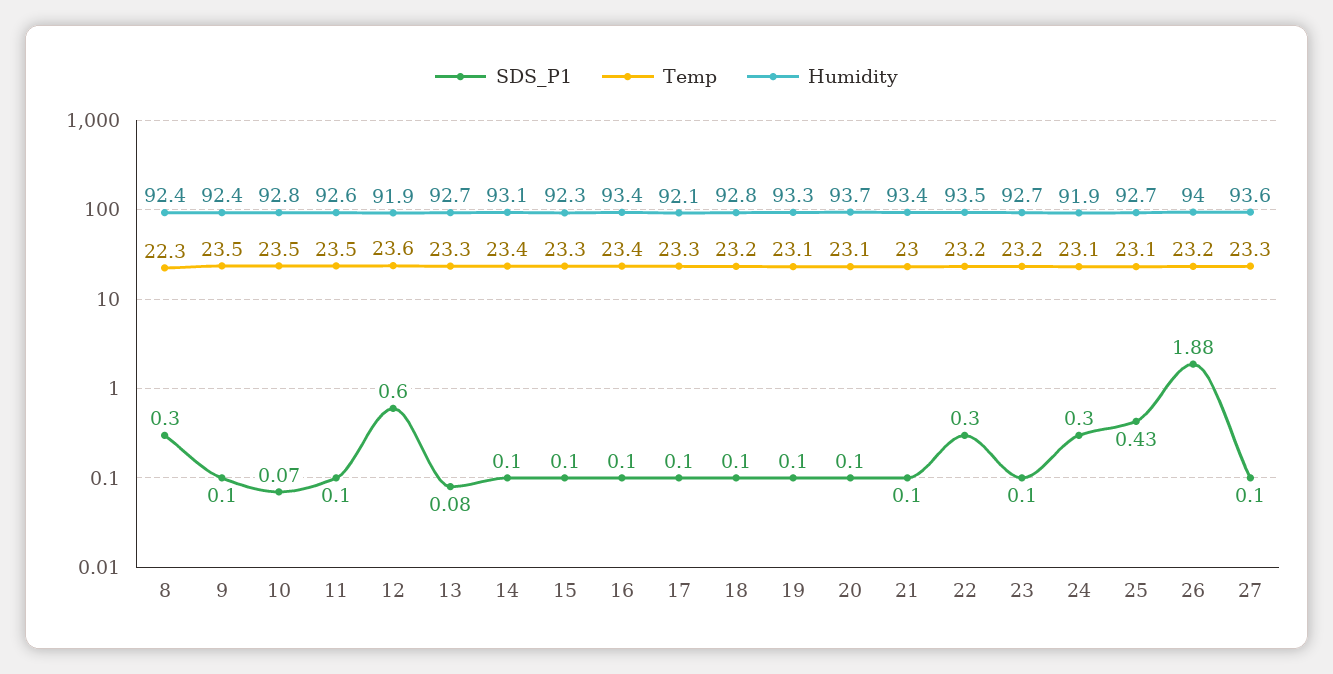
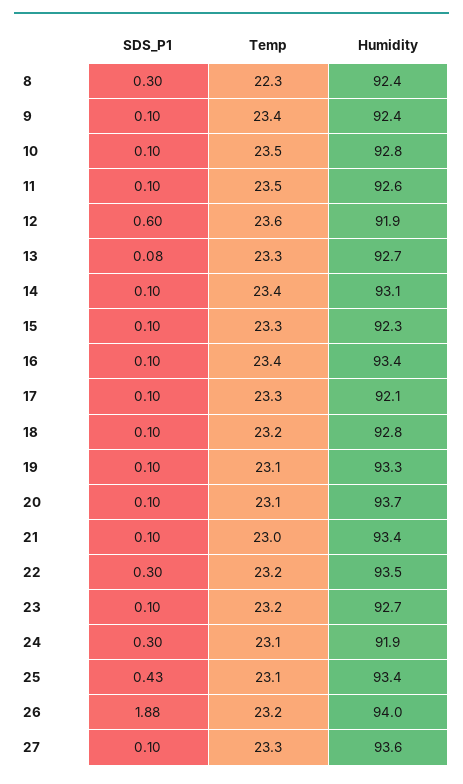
  {
    "SDS_P1": {
      "8": 0.3,
      "9": 0.1,
-     "10": 0.07,
+     "10": 0.1,
      "11": 0.1,
      "12": 0.6,
      "13": 0.08,
      "14": 0.1,
      "15": 0.1,
      "16": 0.1,
      "17": 0.1,
      "18": 0.1,
      "19": 0.1,
      "20": 0.1,
      "21": 0.1,
      "22": 0.3,
      "23": 0.1,
      "24": 0.3,
      "25": 0.43,
      "26": 1.88,
      "27": 0.1
    },
    "Temp": {
      "8": 22.3,
-     "9": 23.5,
+     "9": 23.4,
      "10": 23.5,
      "11": 23.5,
      "12": 23.6,
      "13": 23.3,
      "14": 23.4,
      "15": 23.3,
      "16": 23.4,
      "17": 23.3,
      "18": 23.2,
      "19": 23.1,
      "20": 23.1,
      "21": 23,
      "22": 23.2,
      "23": 23.2,
      "24": 23.1,
      "25": 23.1,
      "26": 23.2,
      "27": 23.3
    },
    "Humidity": {
      "8": 92.4,
      "9": 92.4,
      "10": 92.8,
      "11": 92.6,
      "12": 91.9,
      "13": 92.7,
      "14": 93.1,
      "15": 92.3,
      "16": 93.4,
      "17": 92.1,
      "18": 92.8,
      "19": 93.3,
      "20": 93.7,
      "21": 93.4,
      "22": 93.5,
      "23": 92.7,
      "24": 91.9,
-     "25": 92.7,
+     "25": 93.4,
      "26": 94,
      "27": 93.6
    }
  }

